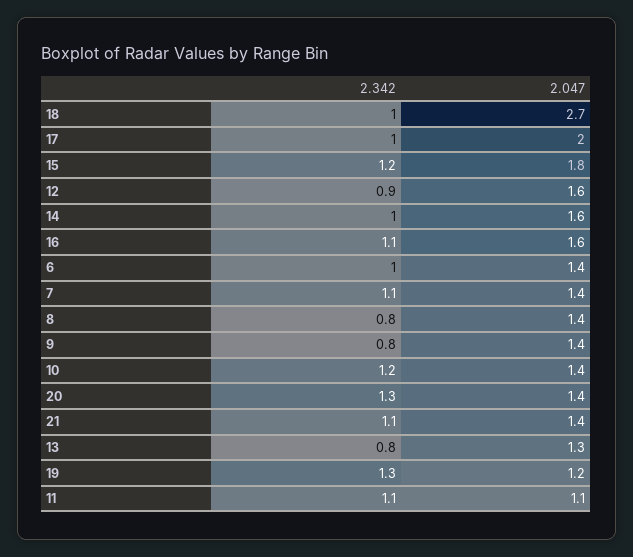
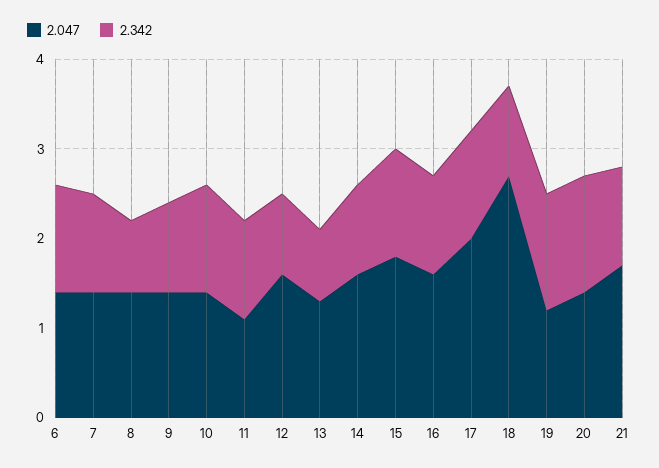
  {
    "2.342": {
      "18": 1,
-     "17": 1,
+     "17": 1.2,
      "15": 1.2,
      "12": 0.9,
      "14": 1,
      "16": 1.1,
-     "6": 1,
+     "6": 1.2,
      "7": 1.1,
      "8": 0.8,
-     "9": 0.8,
+     "9": 1,
      "10": 1.2,
      "20": 1.3,
      "21": 1.1,
      "13": 0.8,
      "19": 1.3,
      "11": 1.1
    },
    "2.047": {
      "18": 2.7,
      "17": 2,
      "15": 1.8,
      "12": 1.6,
      "14": 1.6,
      "16": 1.6,
      "6": 1.4,
      "7": 1.4,
      "8": 1.4,
      "9": 1.4,
      "10": 1.4,
      "20": 1.4,
-     "21": 1.4,
+     "21": 1.7,
      "13": 1.3,
      "19": 1.2,
      "11": 1.1
    }
  }

